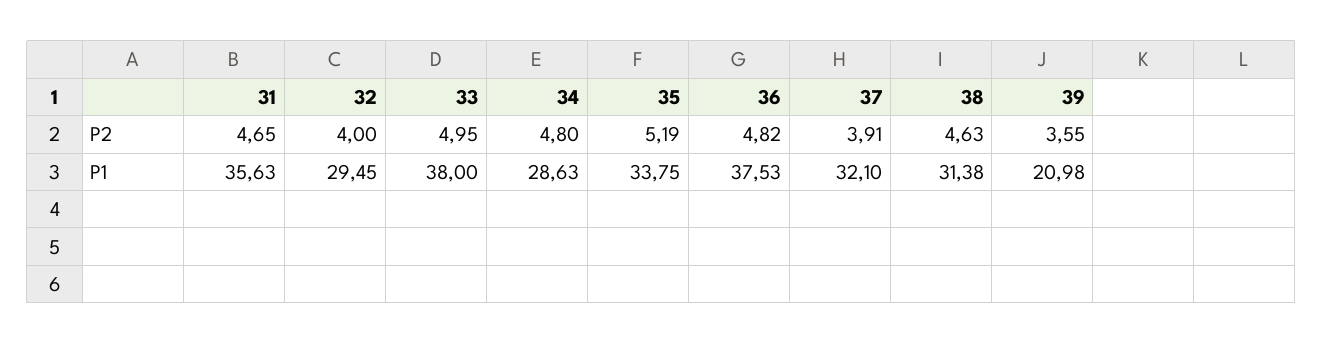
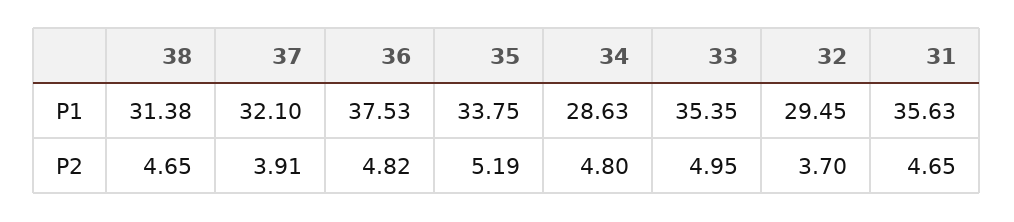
  {
    "31": {
      "P2": 4.65,
      "P1": 35.63
    },
    "32": {
-     "P2": 4,
+     "P2": 3.7,
      "P1": 29.45
    },
    "33": {
      "P2": 4.95,
-     "P1": 38
+     "P1": 35.35
    },
    "34": {
      "P2": 4.8,
      "P1": 28.63
    },
    "35": {
      "P2": 5.19,
      "P1": 33.75
    },
    "36": {
      "P2": 4.82,
      "P1": 37.53
    },
    "37": {
      "P2": 3.91,
      "P1": 32.1
    },
    "38": {
-     "P2": 4.63,
+     "P2": 4.65,
      "P1": 31.38
-   },
+   }
-   "39": {
-     "P2": 3.55,
-     "P1": 20.98
-   }
  }

